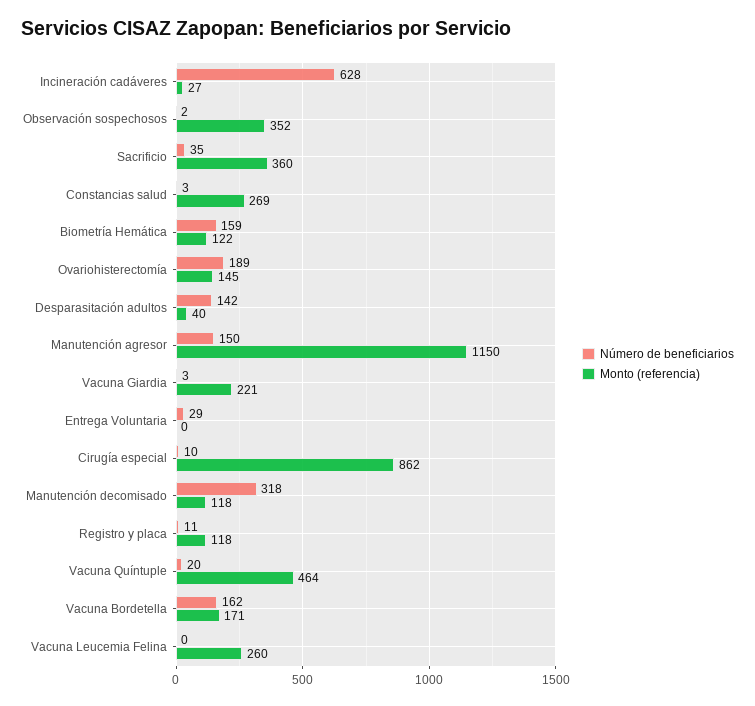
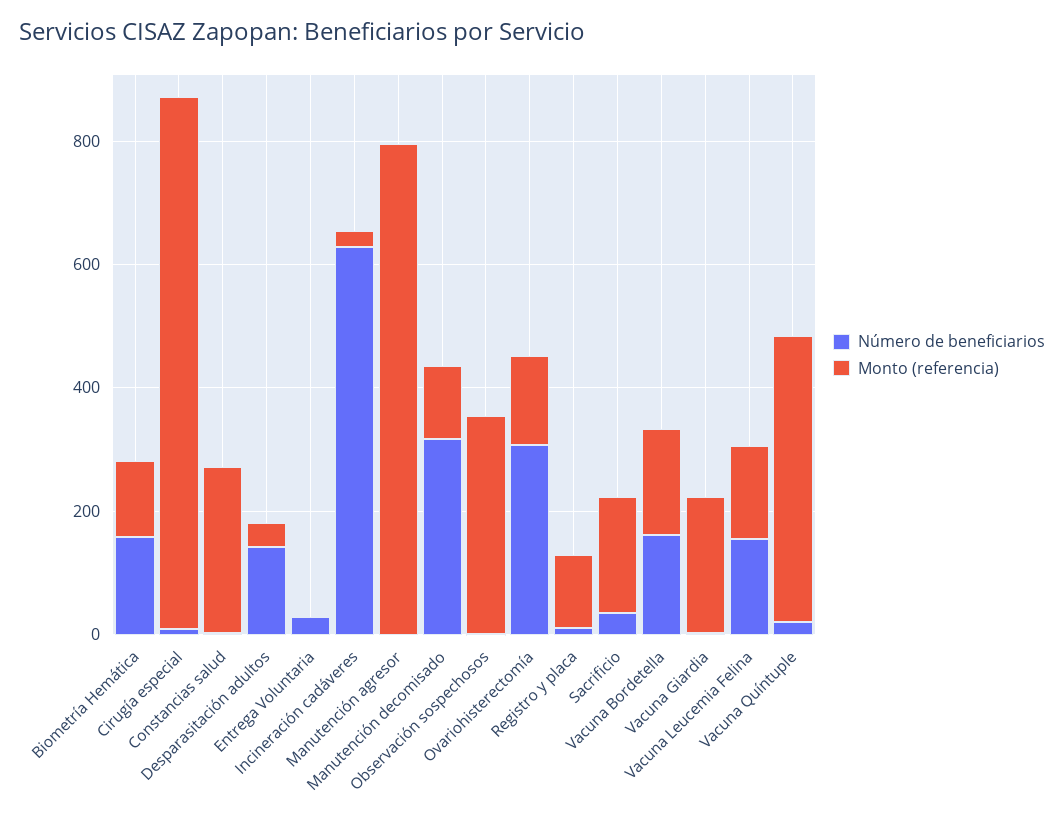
  {
    "Número de beneficiarios": {
      "Incineración cadáveres": 628,
      "Observación sospechosos": 2,
      "Sacrificio": 35,
      "Constancias salud": 3,
      "Biometría Hemática": 159,
-     "Ovariohisterectomía": 189,
+     "Ovariohisterectomía": 300,
      "Desparasitación adultos": 142,
-     "Manutención agresor": 150,
+     "Manutención agresor": 0,
      "Vacuna Giardia": 3,
      "Entrega Voluntaria": 29,
      "Cirugía especial": 10,
      "Manutención decomisado": 318,
      "Registro y placa": 11,
      "Vacuna Quíntuple": 20,
      "Vacuna Bordetella": 162,
-     "Vacuna Leucemia Felina": 0
+     "Vacuna Leucemia Felina": 150
    },
    "Monto (referencia)": {
      "Incineración cadáveres": 27,
      "Observación sospechosos": 352,
-     "Sacrificio": 360,
+     "Sacrificio": 200,
      "Constancias salud": 269,
      "Biometría Hemática": 122,
      "Ovariohisterectomía": 145,
      "Desparasitación adultos": 40,
-     "Manutención agresor": 1150,
+     "Manutención agresor": 800,
      "Vacuna Giardia": 221,
      "Entrega Voluntaria": 0,
      "Cirugía especial": 862,
      "Manutención decomisado": 118,
      "Registro y placa": 118,
      "Vacuna Quíntuple": 464,
      "Vacuna Bordetella": 171,
-     "Vacuna Leucemia Felina": 260
+     "Vacuna Leucemia Felina": 150
    }
  }

